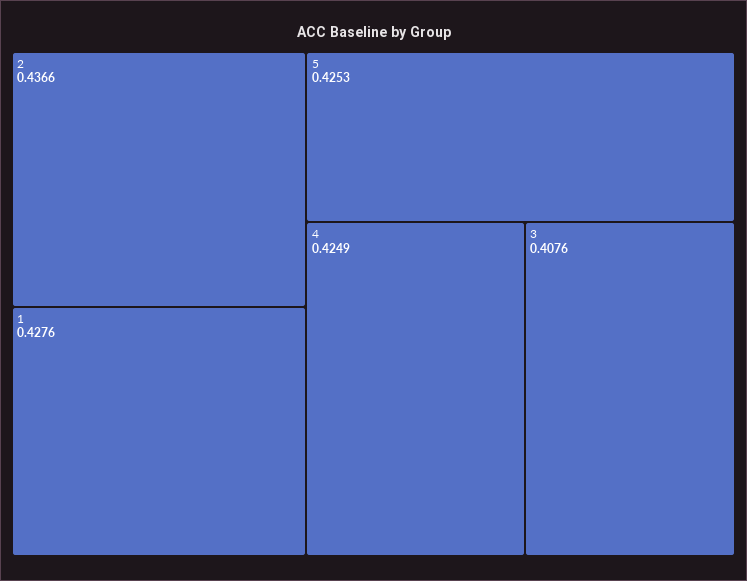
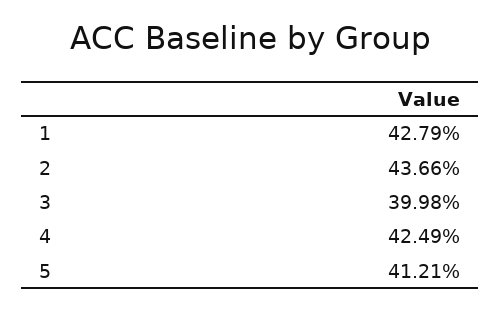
  {
    "2": 0.4366,
-   "1": 0.4276,
+   "1": 0.4279,
-   "5": 0.4253,
+   "5": 0.4121,
    "4": 0.4249,
-   "3": 0.4076
+   "3": 0.3998
  }

